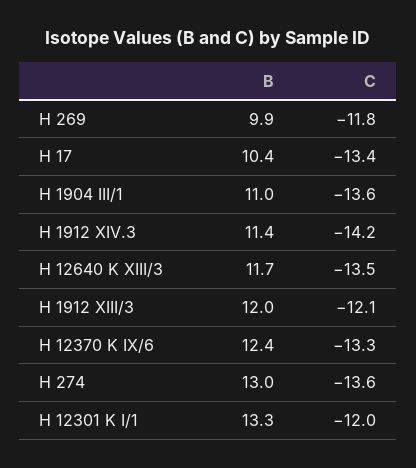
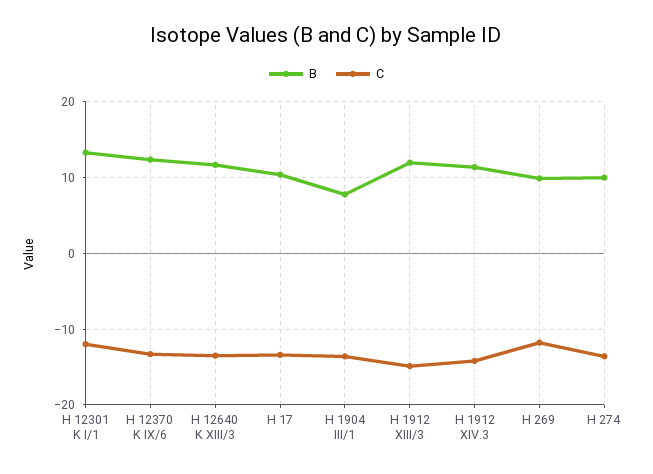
  {
    "B": {
      "H 269": 9.9,
      "H 17": 10.4,
-     "H 1904 III/1": 11,
+     "H 1904 III/1": 8,
      "H 1912 XIV.3": 11.4,
      "H 12640 K XIII/3": 11.7,
      "H 1912 XIII/3": 12,
      "H 12370 K IX/6": 12.4,
-     "H 274": 13,
+     "H 274": 10,
      "H 12301 K I/1": 13.3
    },
    "C": {
      "H 269": -11.8,
      "H 17": -13.4,
      "H 1904 III/1": -13.6,
      "H 1912 XIV.3": -14.2,
      "H 12640 K XIII/3": -13.5,
-     "H 1912 XIII/3": -12.1,
+     "H 1912 XIII/3": -15,
      "H 12370 K IX/6": -13.3,
      "H 274": -13.6,
      "H 12301 K I/1": -12
    }
  }

